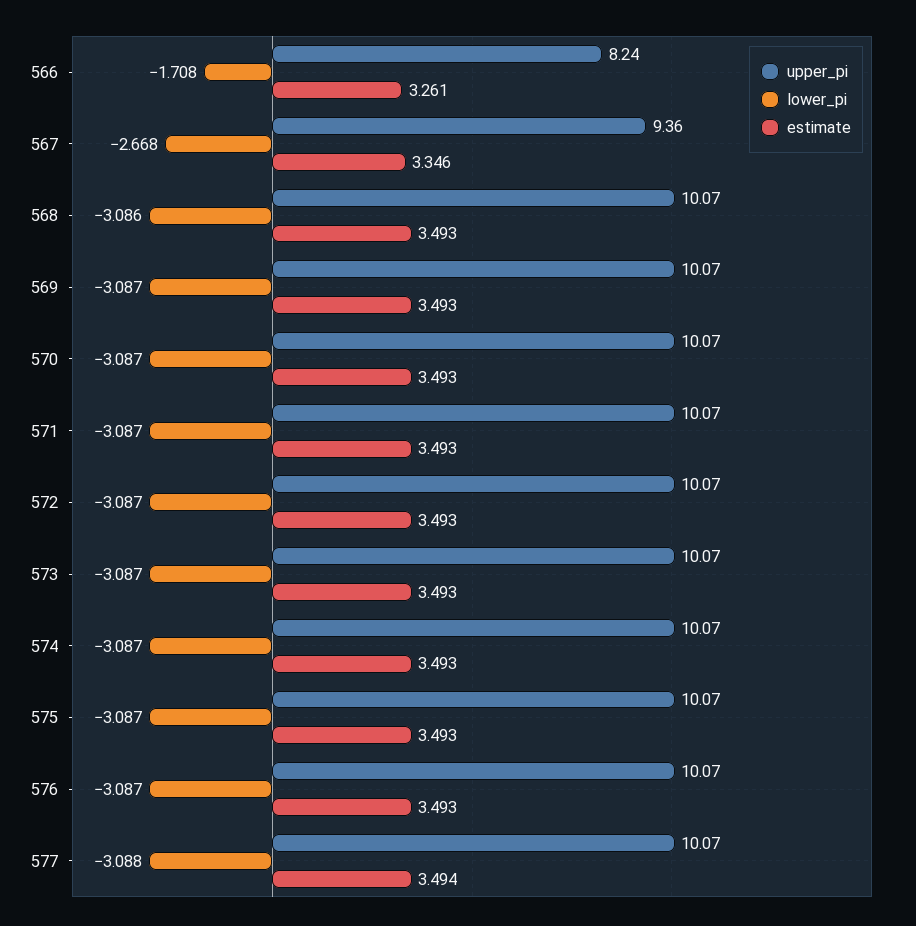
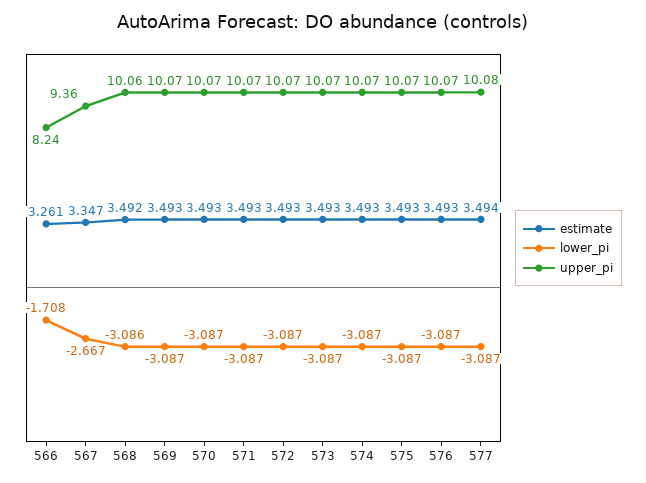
  {
    "upper_pi": {
      "566": 8.24,
      "567": 9.36,
-     "568": 10.07,
+     "568": 10.06,
      "569": 10.07,
      "570": 10.07,
      "571": 10.07,
      "572": 10.07,
      "573": 10.07,
      "574": 10.07,
      "575": 10.07,
      "576": 10.07,
-     "577": 10.07
+     "577": 10.08
    },
    "lower_pi": {
      "566": -1.708,
-     "567": -2.668,
+     "567": -2.667,
      "568": -3.086,
      "569": -3.087,
      "570": -3.087,
      "571": -3.087,
      "572": -3.087,
      "573": -3.087,
      "574": -3.087,
      "575": -3.087,
      "576": -3.087,
-     "577": -3.088
+     "577": -3.087
    },
    "estimate": {
      "566": 3.261,
-     "567": 3.346,
+     "567": 3.347,
-     "568": 3.493,
+     "568": 3.492,
      "569": 3.493,
      "570": 3.493,
      "571": 3.493,
      "572": 3.493,
      "573": 3.493,
      "574": 3.493,
      "575": 3.493,
      "576": 3.493,
      "577": 3.494
    }
  }

